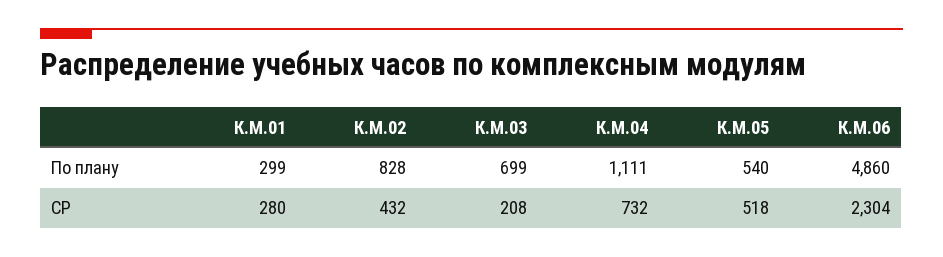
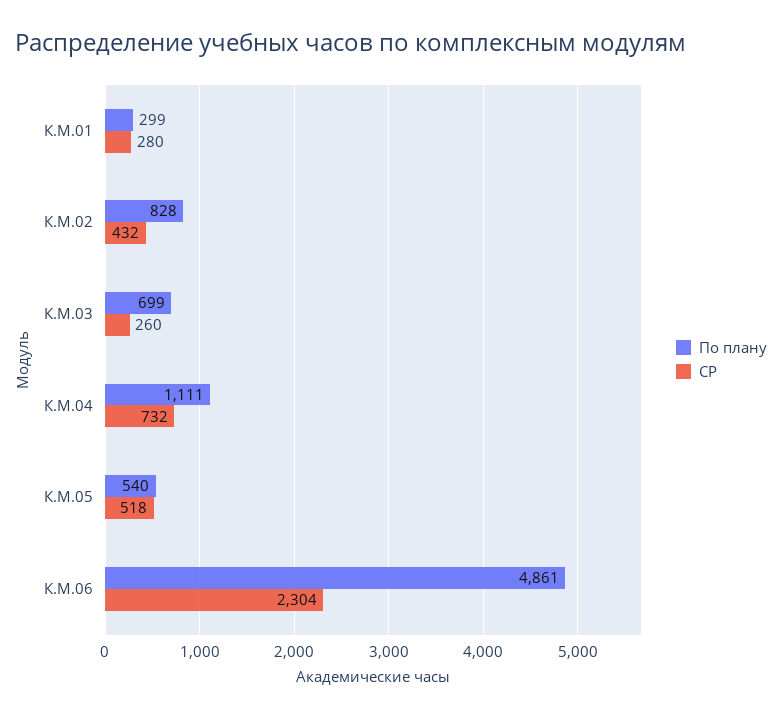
  {
    "По плану": {
      "К.М.01": 299,
      "К.М.02": 828,
      "К.М.03": 699,
      "К.М.04": 1111,
      "К.М.05": 540,
-     "К.М.06": 4860
+     "К.М.06": 4861
    },
    "СР": {
      "К.М.01": 280,
      "К.М.02": 432,
-     "К.М.03": 208,
+     "К.М.03": 260,
      "К.М.04": 732,
      "К.М.05": 518,
      "К.М.06": 2304
    }
  }

